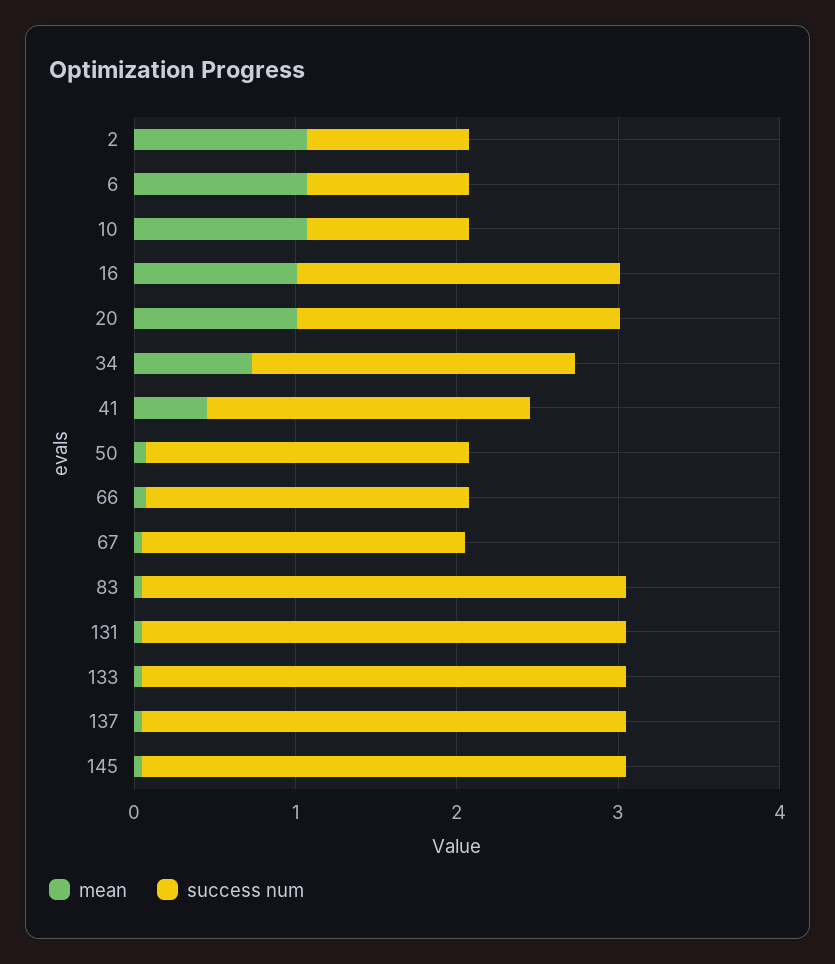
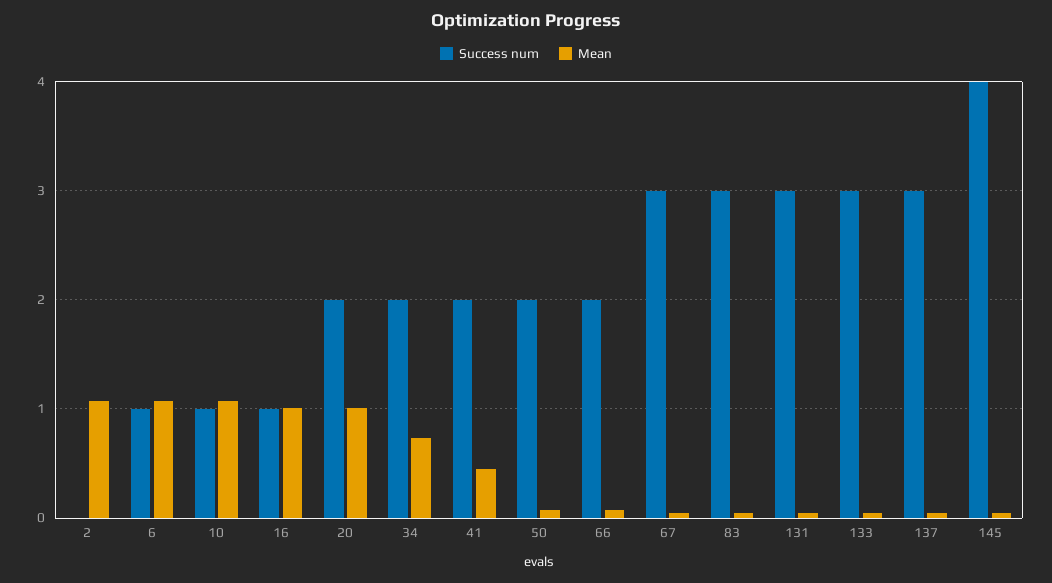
  {
    "mean": {
      "2": 1.1,
      "6": 1.1,
      "10": 1.1,
      "16": 1,
      "20": 1,
      "34": 0.7,
      "41": 0.5,
      "50": 0.1,
      "66": 0.1,
      "67": 0,
      "83": 0,
      "131": 0,
      "133": 0,
      "137": 0,
      "145": 0
    },
    "success num": {
-     "2": 1,
+     "2": 0,
      "6": 1,
      "10": 1,
-     "16": 2,
+     "16": 1,
      "20": 2,
      "34": 2,
      "41": 2,
      "50": 2,
      "66": 2,
-     "67": 2,
+     "67": 3,
      "83": 3,
      "131": 3,
      "133": 3,
      "137": 3,
-     "145": 3
+     "145": 4
    }
  }

